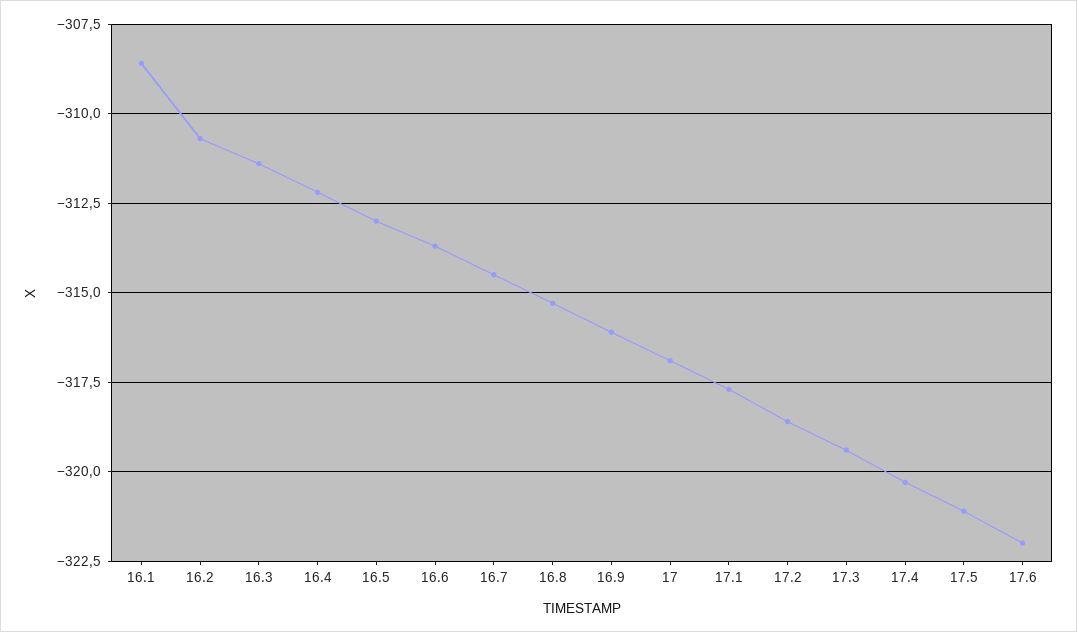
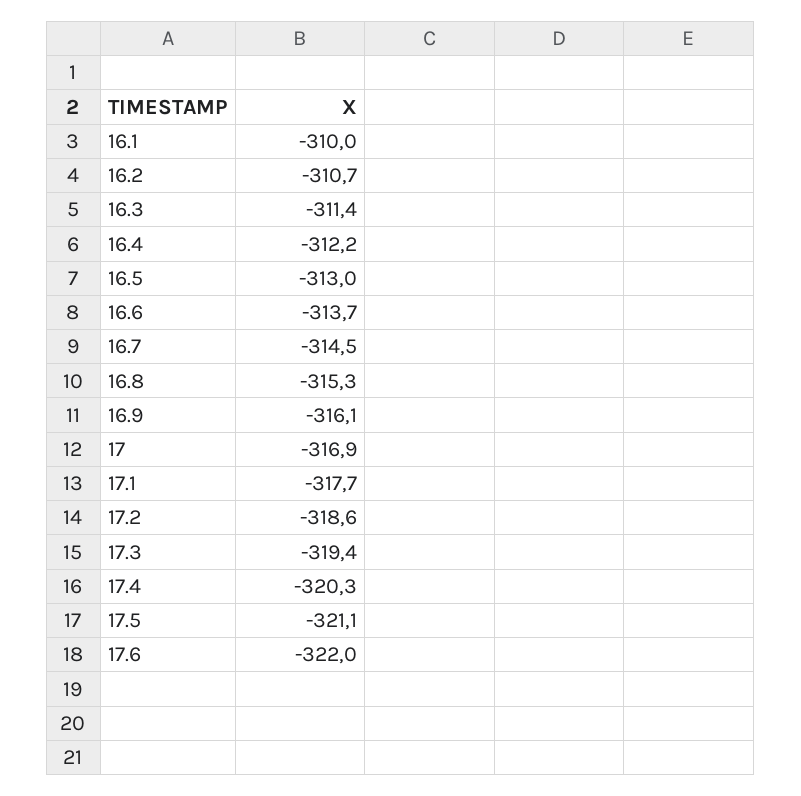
  {
-   "16.1": -308.5,
+   "16.1": -310,
    "16.2": -310.7,
    "16.3": -311.4,
    "16.4": -312.2,
    "16.5": -313,
    "16.6": -313.7,
    "16.7": -314.5,
    "16.8": -315.3,
    "16.9": -316.1,
    "17": -316.9,
    "17.1": -317.7,
    "17.2": -318.6,
    "17.3": -319.4,
    "17.4": -320.3,
    "17.5": -321.1,
    "17.6": -322
  }

